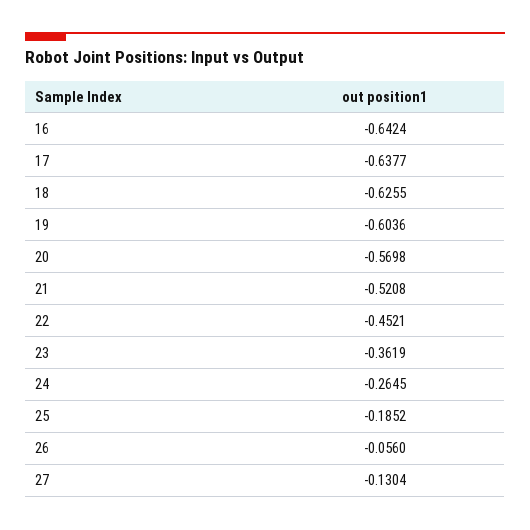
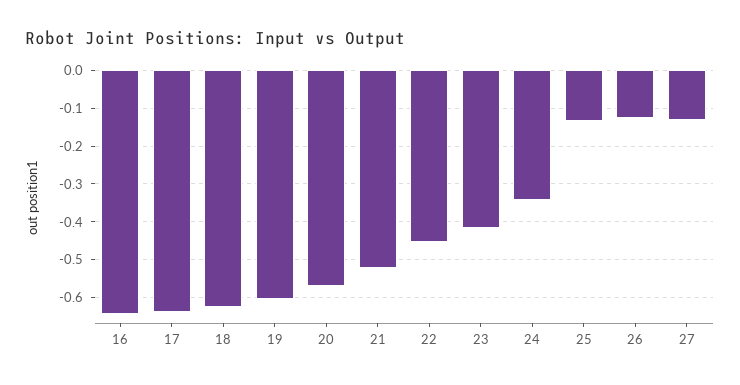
  {
    "16": -0.6424,
    "17": -0.6377,
    "18": -0.6255,
    "19": -0.6036,
    "20": -0.5698,
    "21": -0.5208,
    "22": -0.4521,
-   "23": -0.3619,
+   "23": -0.42,
-   "24": -0.2645,
+   "24": -0.34,
-   "25": -0.1852,
+   "25": -0.14,
-   "26": -0.056,
+   "26": -0.12,
    "27": -0.1304
  }

